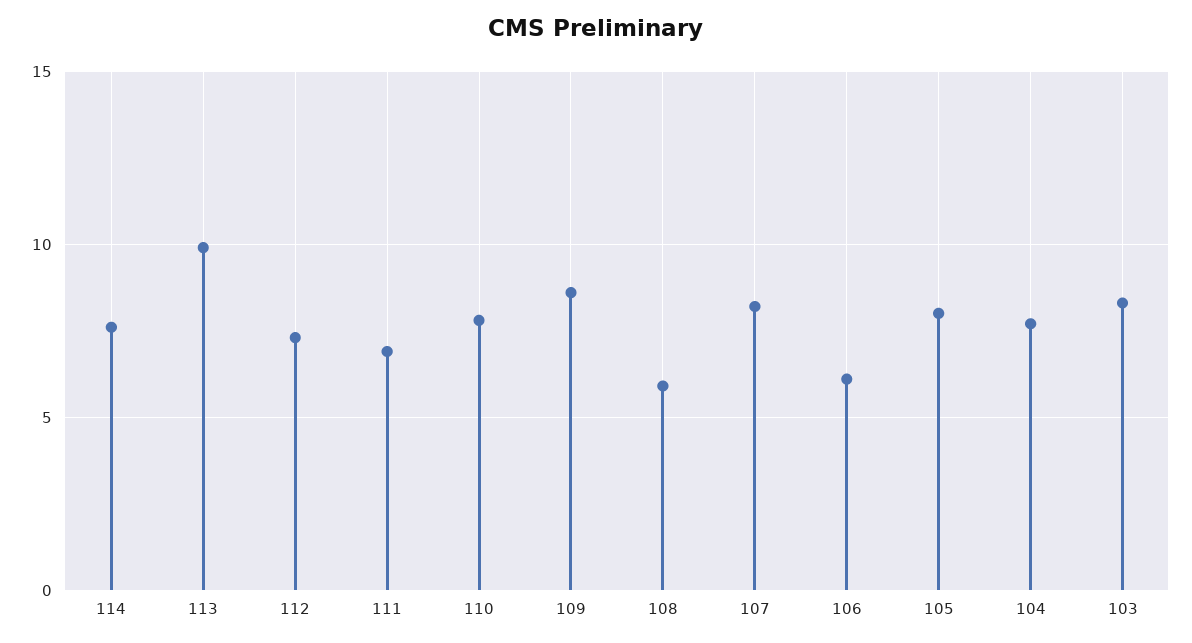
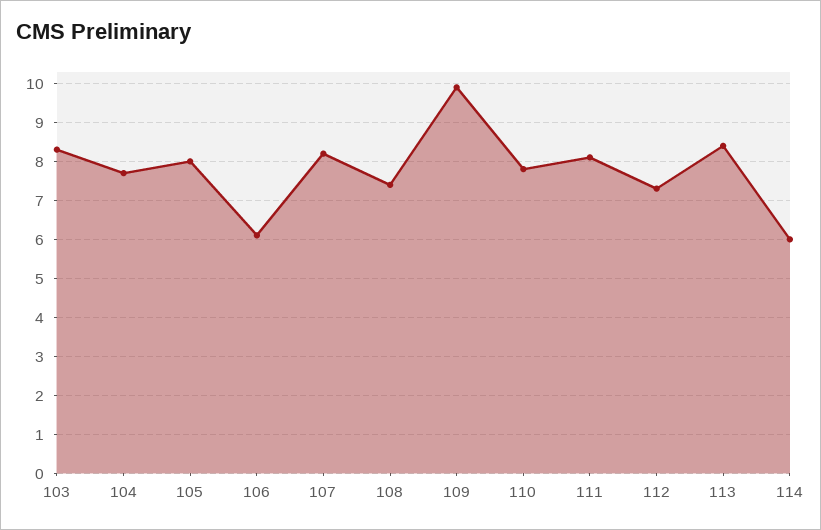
  {
-   "114": 7.5,
+   "114": 6,
-   "113": 10,
+   "113": 8.5,
    "112": 7.5,
-   "111": 7,
+   "111": 8,
    "110": 8,
-   "109": 8.5,
+   "109": 10,
-   "108": 6,
+   "108": 7.5,
    "107": 8,
    "106": 6,
    "105": 8,
    "104": 7.5,
    "103": 8.5
  }

